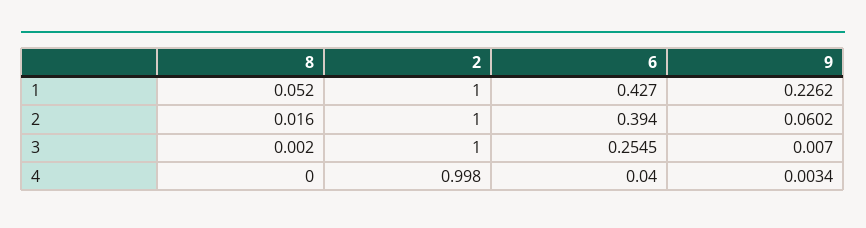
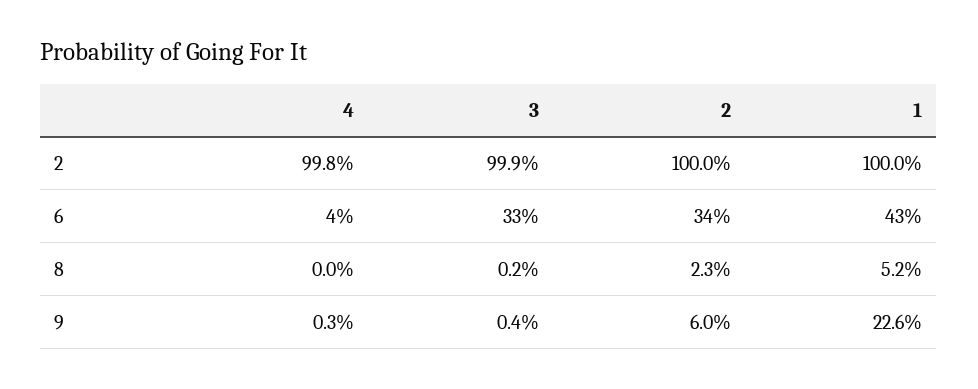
  {
    "8": {
      "1": 0.052,
-     "2": 0.016,
+     "2": 0.023,
      "3": 0.002,
      "4": 0
    },
    "2": {
      "1": 1,
      "2": 1,
-     "3": 1,
+     "3": 0.999,
      "4": 0.998
    },
    "6": {
      "1": 0.427,
-     "2": 0.394,
+     "2": 0.34,
-     "3": 0.2545,
+     "3": 0.33,
      "4": 0.04
    },
    "9": {
      "1": 0.2262,
      "2": 0.0602,
-     "3": 0.007,
+     "3": 0.004,
      "4": 0.0034
    }
  }

